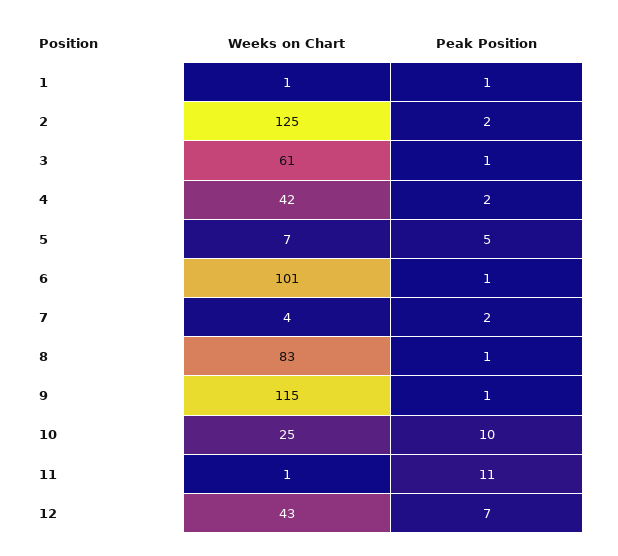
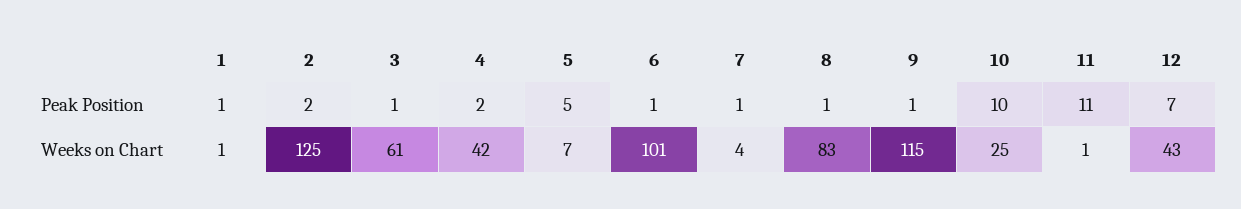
  {
    "Weeks on Chart": {
      "1": 1,
      "2": 125,
      "3": 61,
      "4": 42,
      "5": 7,
      "6": 101,
      "7": 4,
      "8": 83,
      "9": 115,
      "10": 25,
      "11": 1,
      "12": 43
    },
    "Peak Position": {
      "1": 1,
      "2": 2,
      "3": 1,
      "4": 2,
      "5": 5,
      "6": 1,
-     "7": 2,
+     "7": 1,
      "8": 1,
      "9": 1,
      "10": 10,
      "11": 11,
      "12": 7
    }
  }

